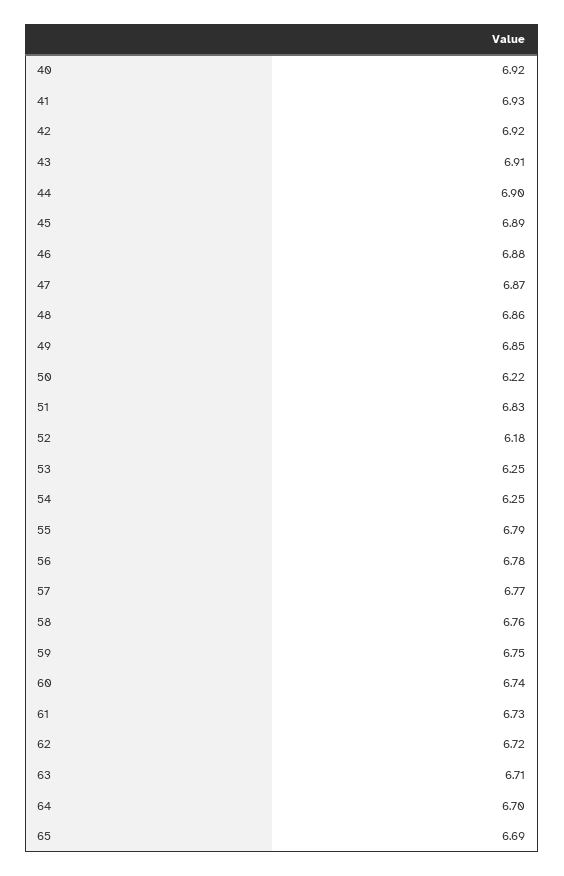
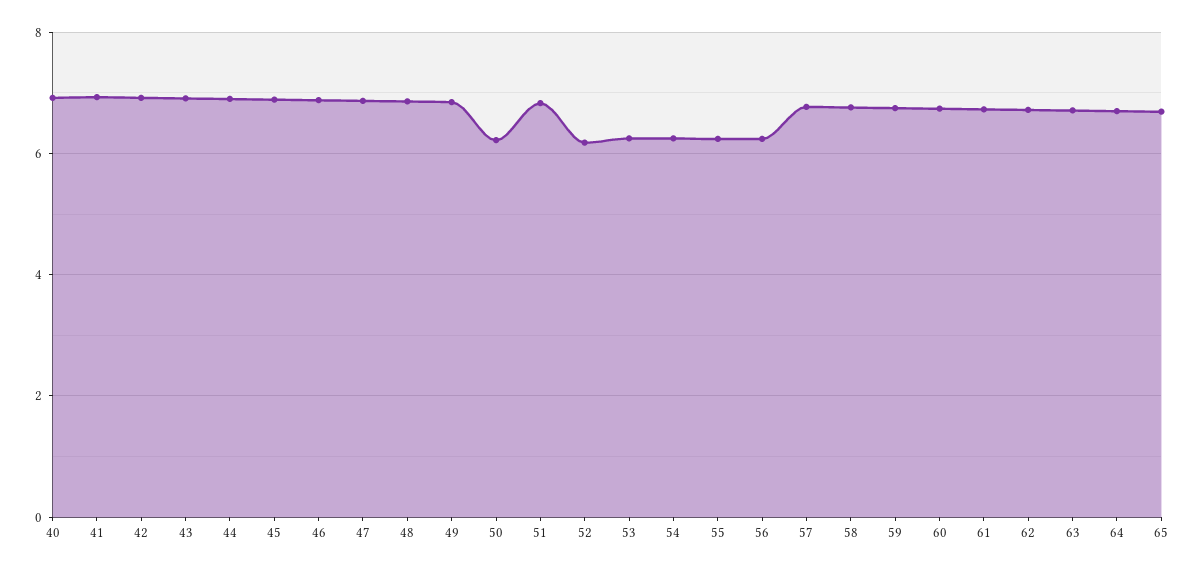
  {
    "40": 6.92,
    "41": 6.93,
    "42": 6.92,
    "43": 6.91,
    "44": 6.9,
    "45": 6.89,
    "46": 6.88,
    "47": 6.87,
    "48": 6.86,
    "49": 6.85,
    "50": 6.22,
    "51": 6.83,
    "52": 6.18,
    "53": 6.25,
    "54": 6.25,
-   "55": 6.79,
+   "55": 6.2,
-   "56": 6.78,
+   "56": 6.2,
    "57": 6.77,
    "58": 6.76,
    "59": 6.75,
    "60": 6.74,
    "61": 6.73,
    "62": 6.72,
    "63": 6.71,
    "64": 6.7,
    "65": 6.69
  }

